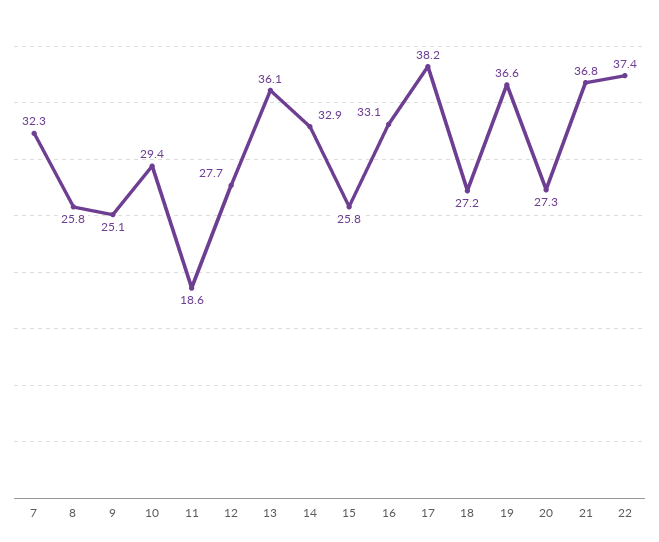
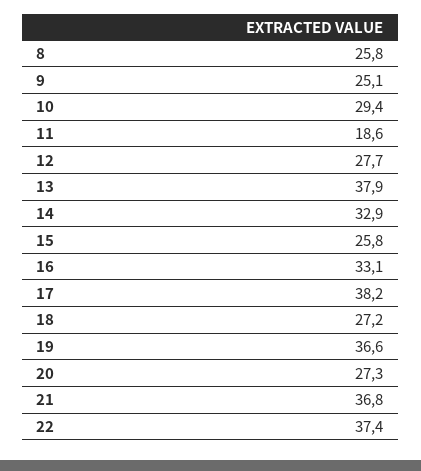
  {
-   "7": 32.3,
    "8": 25.8,
    "9": 25.1,
    "10": 29.4,
    "11": 18.6,
    "12": 27.7,
-   "13": 36.1,
+   "13": 37.9,
    "14": 32.9,
    "15": 25.8,
    "16": 33.1,
    "17": 38.2,
    "18": 27.2,
    "19": 36.6,
    "20": 27.3,
    "21": 36.8,
    "22": 37.4
  }

